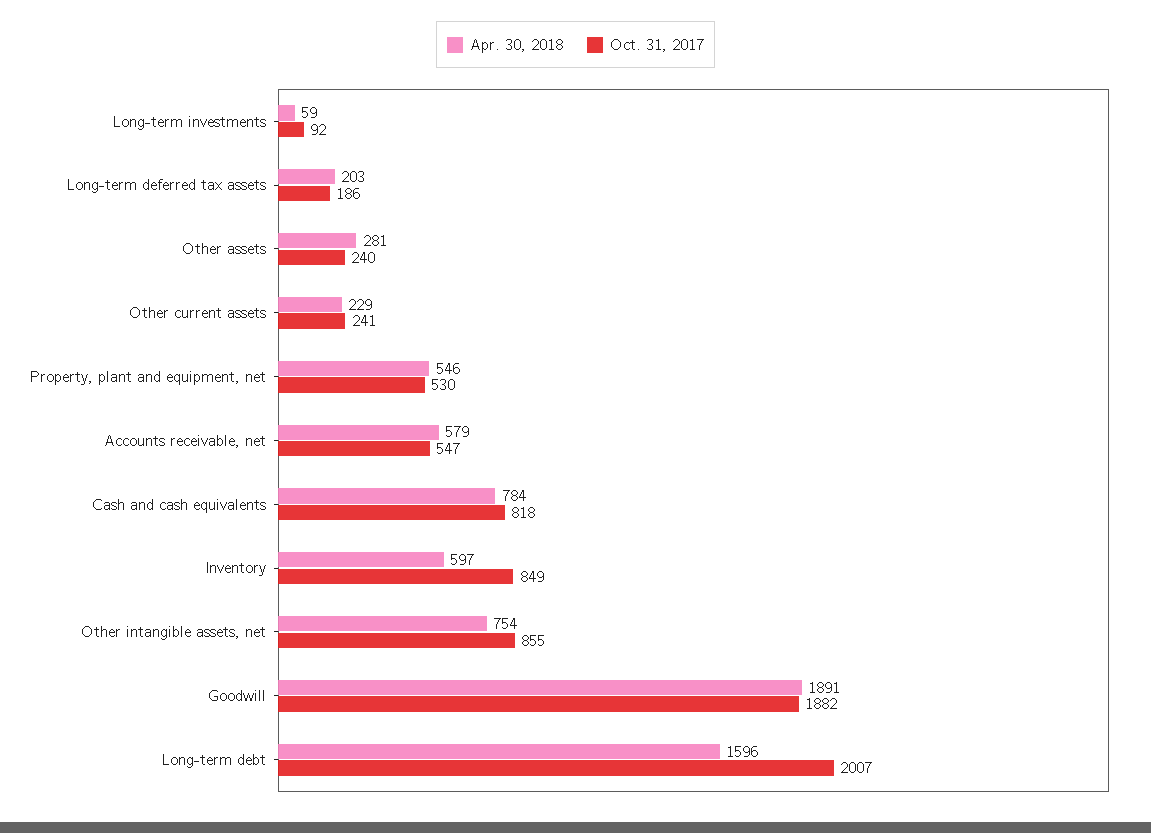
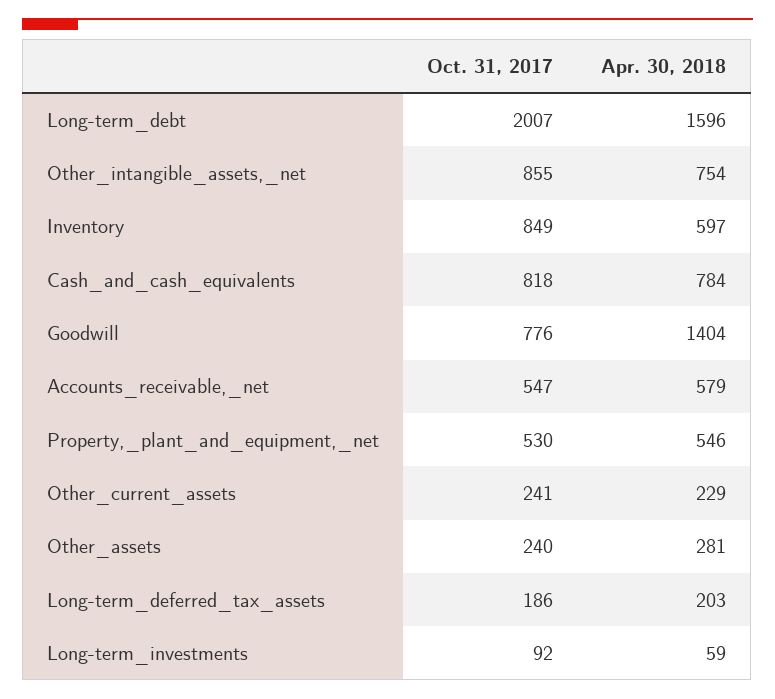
  {
    "Apr. 30, 2018": {
      "Long-term investments": 59,
      "Long-term deferred tax assets": 203,
      "Other assets": 281,
      "Other current assets": 229,
      "Property, plant and equipment, net": 546,
      "Accounts receivable, net": 579,
      "Cash and cash equivalents": 784,
      "Inventory": 597,
      "Other intangible assets, net": 754,
-     "Goodwill": 1891,
+     "Goodwill": 1404,
      "Long-term debt": 1596
    },
    "Oct. 31, 2017": {
      "Long-term investments": 92,
      "Long-term deferred tax assets": 186,
      "Other assets": 240,
      "Other current assets": 241,
      "Property, plant and equipment, net": 530,
      "Accounts receivable, net": 547,
      "Cash and cash equivalents": 818,
      "Inventory": 849,
      "Other intangible assets, net": 855,
-     "Goodwill": 1882,
+     "Goodwill": 776,
      "Long-term debt": 2007
    }
  }

